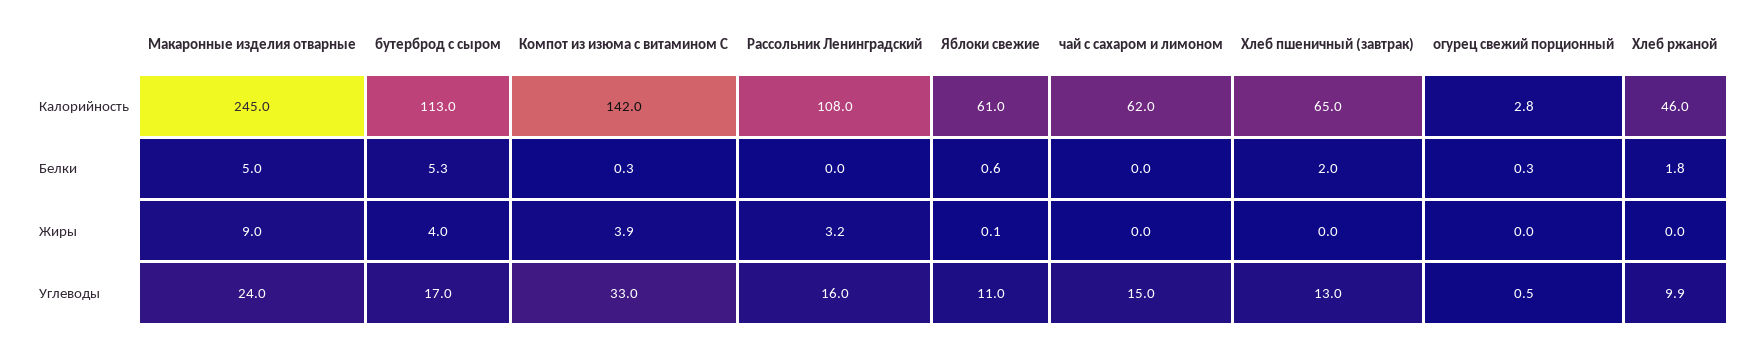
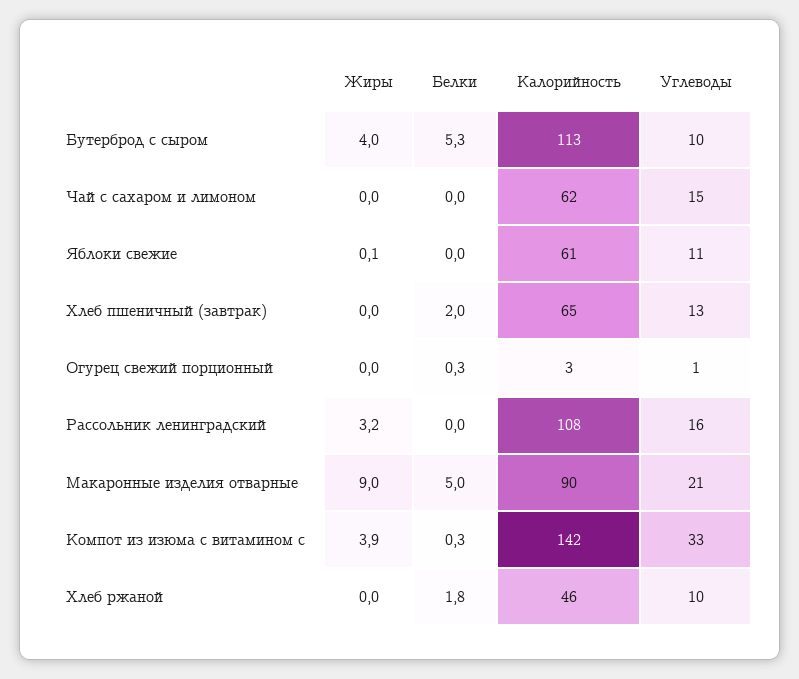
  {
    "Макаронные изделия отварные": {
-     "Калорийность": 245,
+     "Калорийность": 90,
      "Белки": 5,
      "Жиры": 9,
-     "Углеводы": 24
+     "Углеводы": 21
    },
    "бутерброд с сыром": {
      "Калорийность": 113,
      "Белки": 5.3,
      "Жиры": 4,
-     "Углеводы": 17
+     "Углеводы": 10
    },
    "Компот из изюма с витамином С": {
      "Калорийность": 142,
      "Белки": 0.3,
      "Жиры": 3.9,
      "Углеводы": 33
    },
    "Рассольник Ленинградский": {
      "Калорийность": 108,
      "Белки": 0,
      "Жиры": 3.2,
      "Углеводы": 16
    },
    "Яблоки свежие": {
      "Калорийность": 61,
-     "Белки": 0.6,
+     "Белки": 0,
      "Жиры": 0.1,
      "Углеводы": 11
    },
    "чай с сахаром и лимоном": {
      "Калорийность": 62,
      "Белки": 0,
      "Жиры": 0,
      "Углеводы": 15
    },
    "Хлеб пшеничный (завтрак)": {
      "Калорийность": 65,
      "Белки": 2,
      "Жиры": 0,
      "Углеводы": 13
    },
    "огурец свежий порционный": {
      "Калорийность": 2.8,
      "Белки": 0.3,
      "Жиры": 0,
      "Углеводы": 0.5
    },
    "Хлеб ржаной": {
      "Калорийность": 46,
      "Белки": 1.8,
      "Жиры": 0,
      "Углеводы": 9.9
    }
  }

